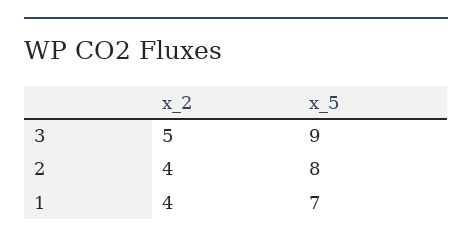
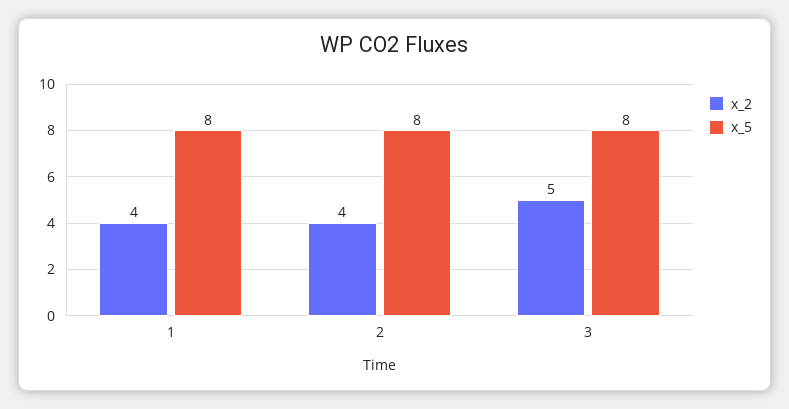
  {
    "x_2": {
      "3": 5,
      "2": 4,
      "1": 4
    },
    "x_5": {
-     "3": 9,
+     "3": 8,
      "2": 8,
-     "1": 7
+     "1": 8
    }
  }

